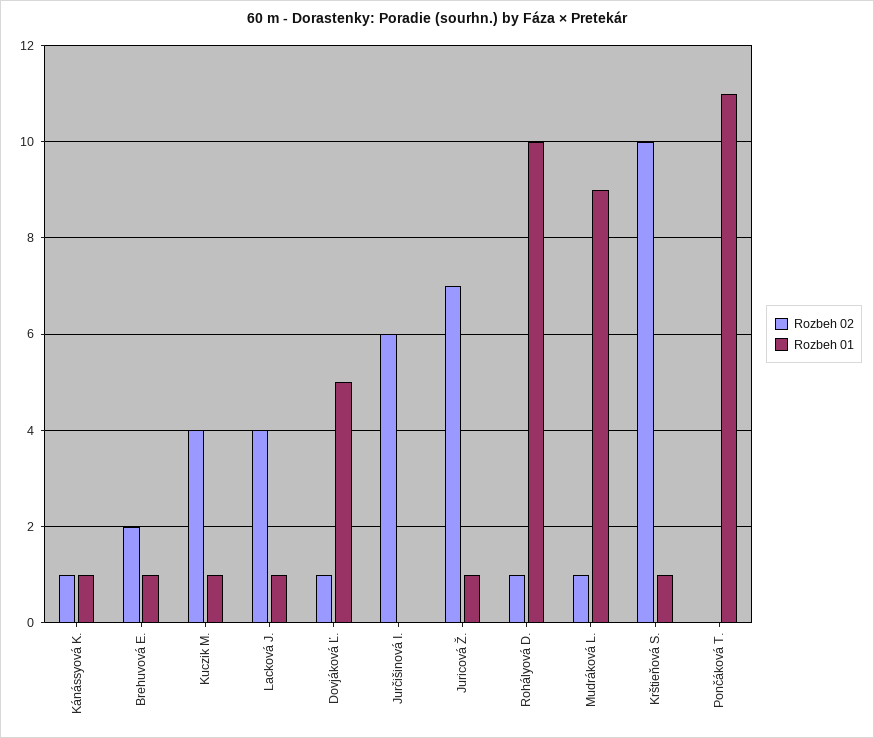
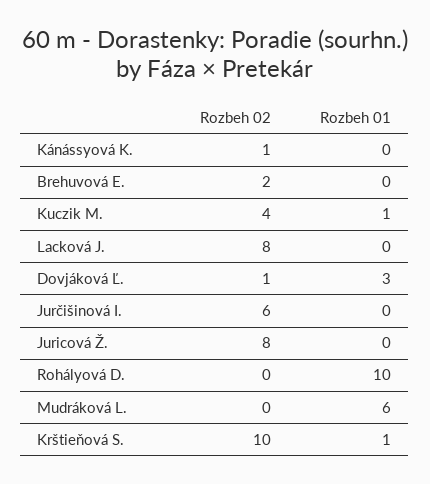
  {
    "Rozbeh 02": {
      "Kánássyová K.": 1,
      "Brehuvová E.": 2,
      "Kuczik M.": 4,
-     "Lacková J.": 4,
+     "Lacková J.": 8,
      "Dovjáková Ľ.": 1,
      "Jurčišinová I.": 6,
-     "Juricová Ž.": 7,
+     "Juricová Ž.": 8,
-     "Rohályová D.": 1,
+     "Rohályová D.": 0,
-     "Mudráková L.": 1,
+     "Mudráková L.": 0,
-     "Krštieňová S.": 10,
+     "Krštieňová S.": 10
-     "Pončáková T.": 0
    },
    "Rozbeh 01": {
-     "Kánássyová K.": 1,
+     "Kánássyová K.": 0,
-     "Brehuvová E.": 1,
+     "Brehuvová E.": 0,
      "Kuczik M.": 1,
-     "Lacková J.": 1,
+     "Lacková J.": 0,
-     "Dovjáková Ľ.": 5,
+     "Dovjáková Ľ.": 3,
      "Jurčišinová I.": 0,
-     "Juricová Ž.": 1,
+     "Juricová Ž.": 0,
      "Rohályová D.": 10,
-     "Mudráková L.": 9,
+     "Mudráková L.": 6,
-     "Krštieňová S.": 1,
+     "Krštieňová S.": 1
-     "Pončáková T.": 11
    }
  }

